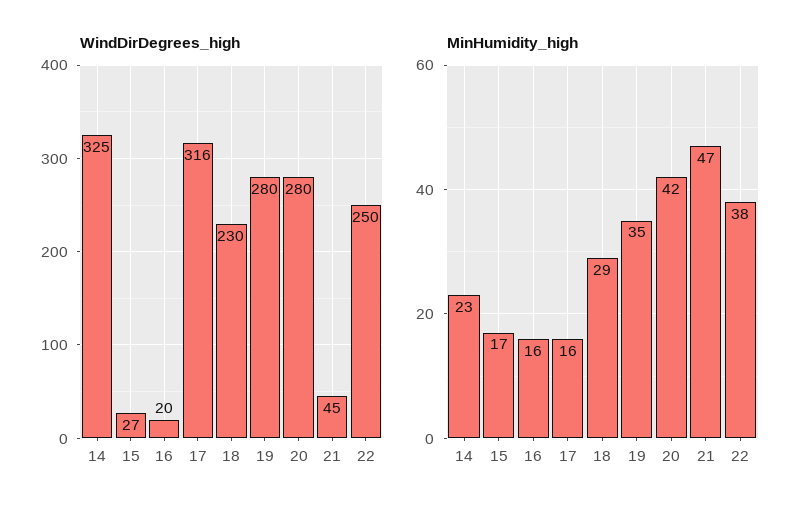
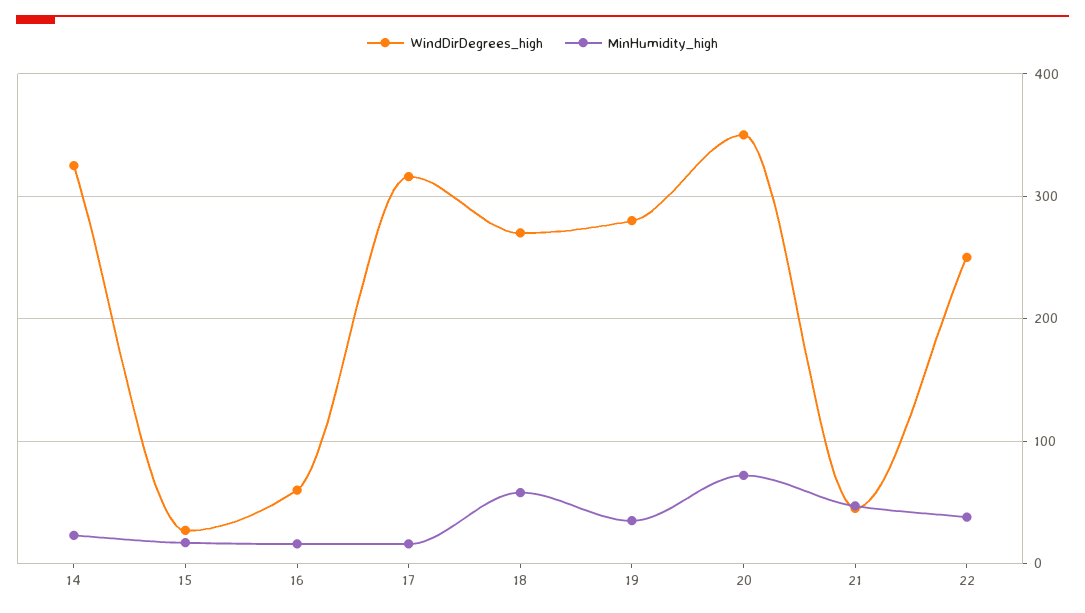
  {
    "WindDirDegrees_high": {
      "14": 325,
      "15": 27,
-     "16": 20,
+     "16": 60,
      "17": 316,
-     "18": 230,
+     "18": 270,
      "19": 280,
-     "20": 280,
+     "20": 350,
      "21": 45,
      "22": 250
    },
    "MinHumidity_high": {
      "14": 23,
      "15": 17,
      "16": 16,
      "17": 16,
-     "18": 29,
+     "18": 60,
      "19": 35,
-     "20": 42,
+     "20": 70,
      "21": 47,
      "22": 38
    }
  }

